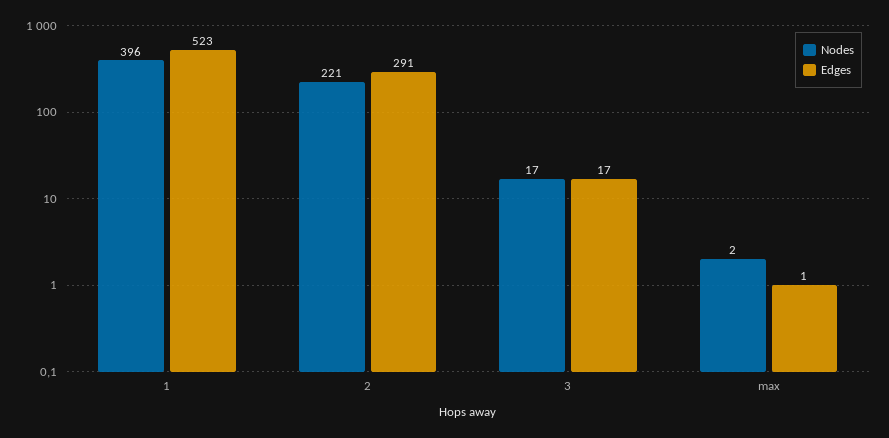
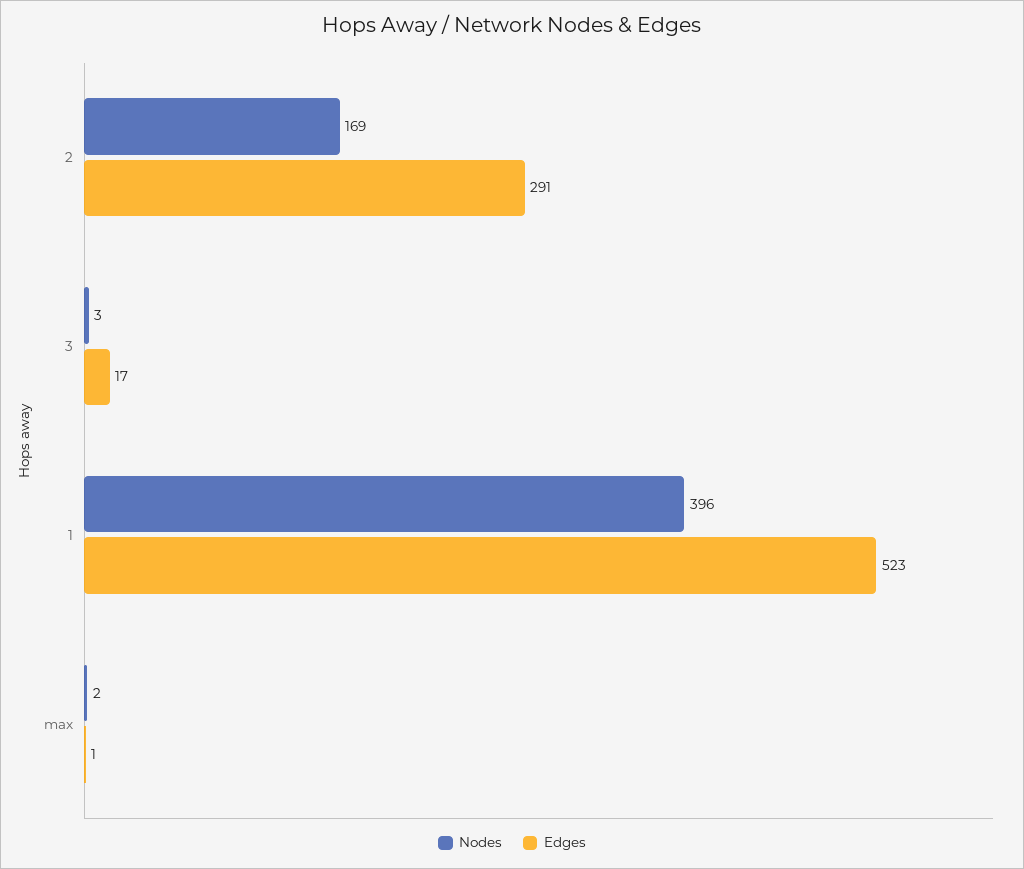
  {
    "Nodes": {
      "1": 396,
-     "2": 221,
+     "2": 169,
-     "3": 17,
+     "3": 3,
      "max": 2
    },
    "Edges": {
      "1": 523,
      "2": 291,
      "3": 17,
      "max": 1
    }
  }

